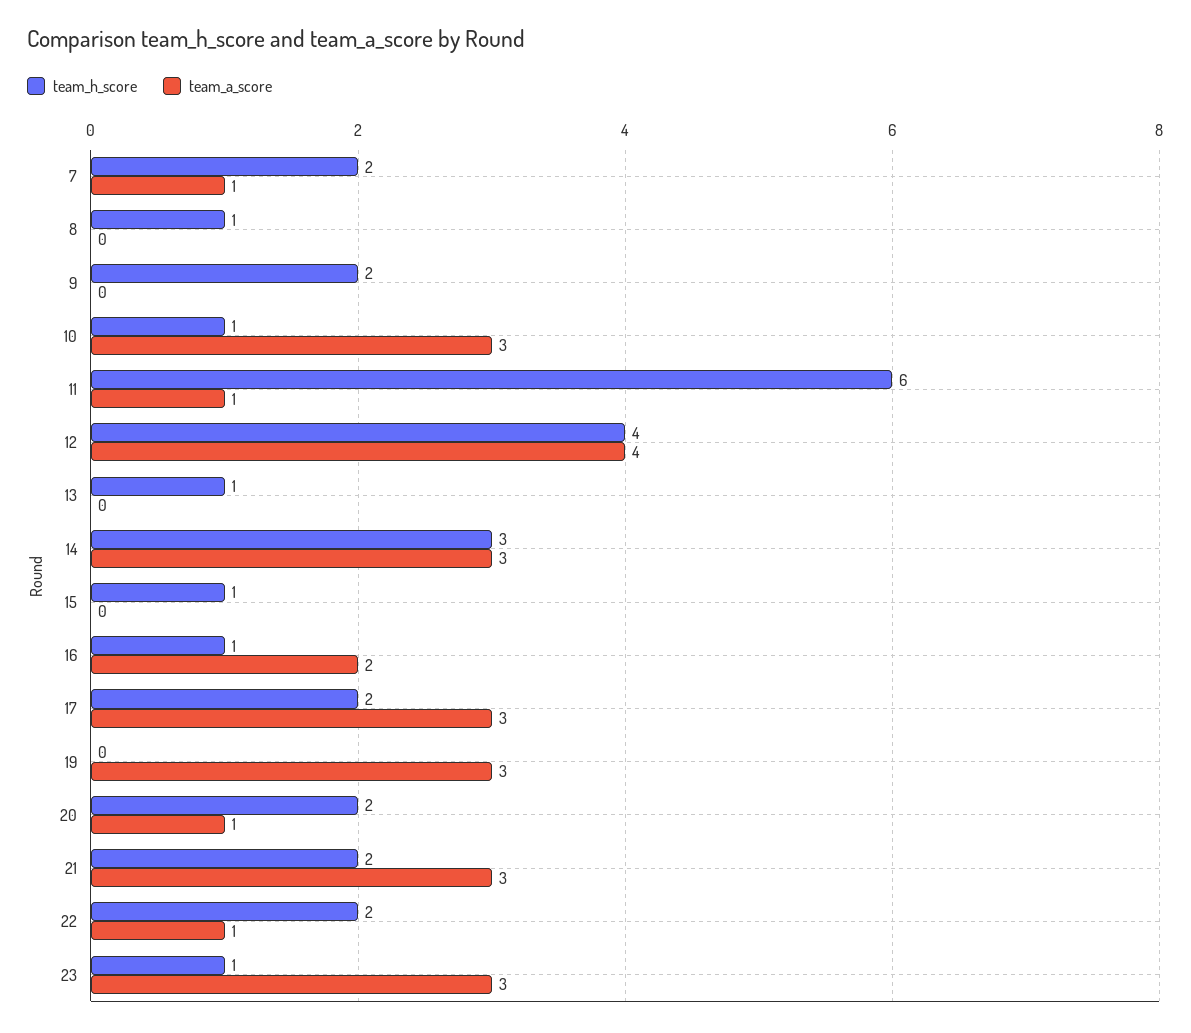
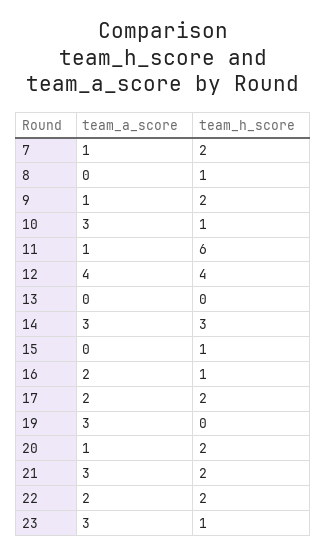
  {
    "team_h_score": {
      "7": 2,
      "8": 1,
      "9": 2,
      "10": 1,
      "11": 6,
      "12": 4,
-     "13": 1,
+     "13": 0,
      "14": 3,
      "15": 1,
      "16": 1,
      "17": 2,
      "19": 0,
      "20": 2,
      "21": 2,
      "22": 2,
      "23": 1
    },
    "team_a_score": {
      "7": 1,
      "8": 0,
-     "9": 0,
+     "9": 1,
      "10": 3,
      "11": 1,
      "12": 4,
      "13": 0,
      "14": 3,
      "15": 0,
      "16": 2,
-     "17": 3,
+     "17": 2,
      "19": 3,
      "20": 1,
      "21": 3,
-     "22": 1,
+     "22": 2,
      "23": 3
    }
  }

